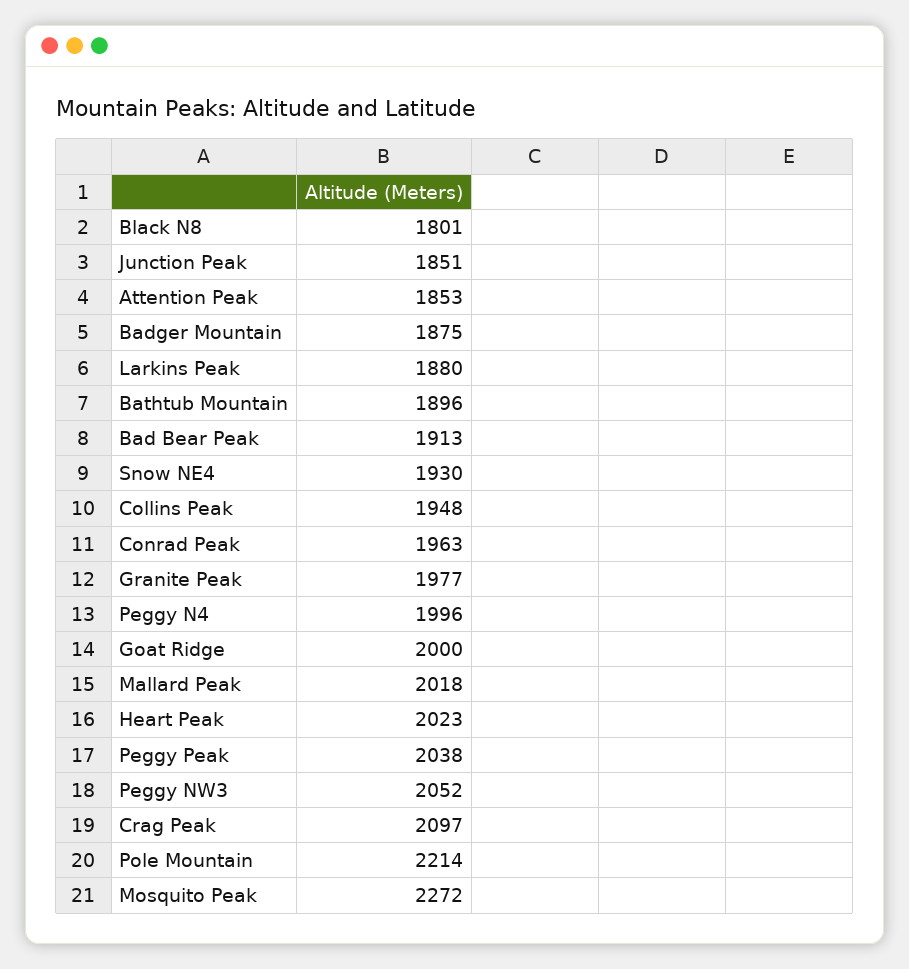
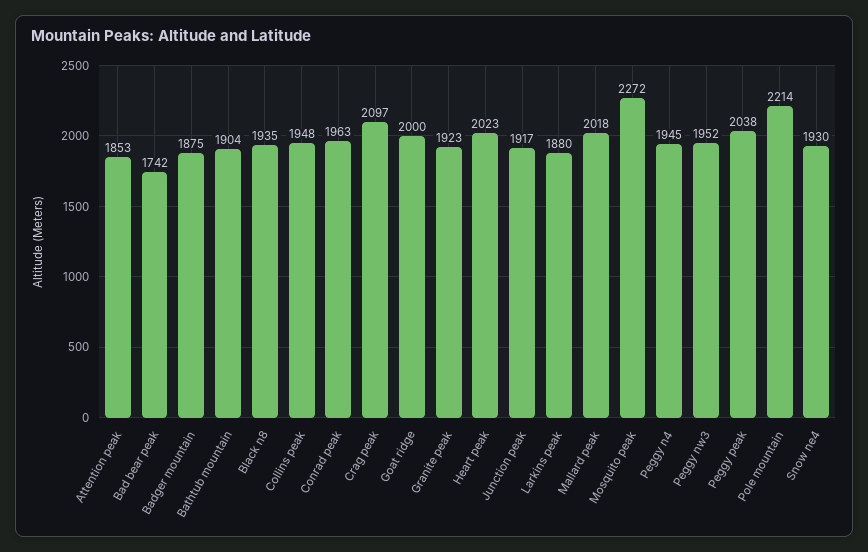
  {
-   "Black N8": 1801,
+   "Black N8": 1935,
-   "Junction Peak": 1851,
+   "Junction Peak": 1917,
    "Attention Peak": 1853,
    "Badger Mountain": 1875,
    "Larkins Peak": 1880,
-   "Bathtub Mountain": 1896,
+   "Bathtub Mountain": 1904,
-   "Bad Bear Peak": 1913,
+   "Bad Bear Peak": 1742,
    "Snow NE4": 1930,
    "Collins Peak": 1948,
    "Conrad Peak": 1963,
-   "Granite Peak": 1977,
+   "Granite Peak": 1923,
-   "Peggy N4": 1996,
+   "Peggy N4": 1945,
    "Goat Ridge": 2000,
    "Mallard Peak": 2018,
    "Heart Peak": 2023,
    "Peggy Peak": 2038,
-   "Peggy NW3": 2052,
+   "Peggy NW3": 1952,
    "Crag Peak": 2097,
    "Pole Mountain": 2214,
    "Mosquito Peak": 2272
  }

